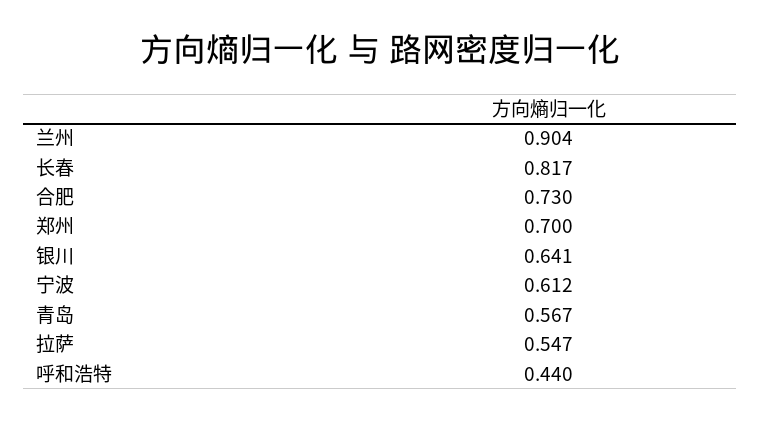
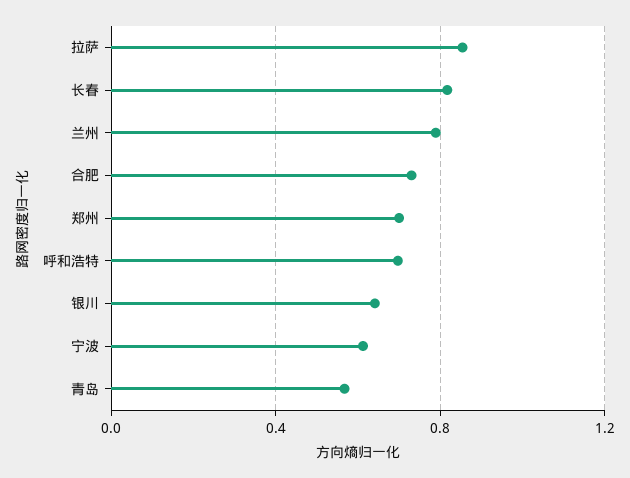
  {
-   "兰州": 0.904,
+   "兰州": 0.8,
    "长春": 0.817,
    "合肥": 0.73,
    "郑州": 0.7,
    "银川": 0.641,
    "宁波": 0.612,
    "青岛": 0.567,
-   "拉萨": 0.547,
+   "拉萨": 0.85,
-   "呼和浩特": 0.44
+   "呼和浩特": 0.7
  }

